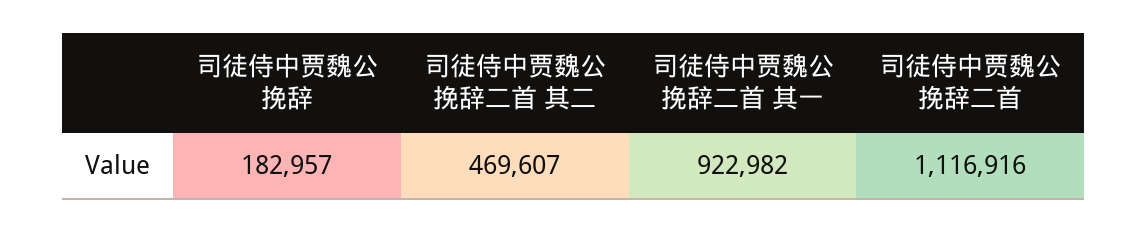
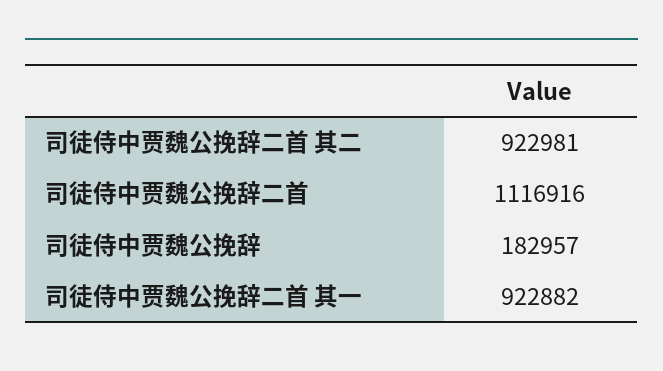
  {
    "司徒侍中贾魏公挽辞": 182957,
-   "司徒侍中贾魏公挽辞二首 其二": 469607,
+   "司徒侍中贾魏公挽辞二首 其二": 922981,
-   "司徒侍中贾魏公挽辞二首 其一": 922982,
+   "司徒侍中贾魏公挽辞二首 其一": 922882,
    "司徒侍中贾魏公挽辞二首": 1116916
  }

